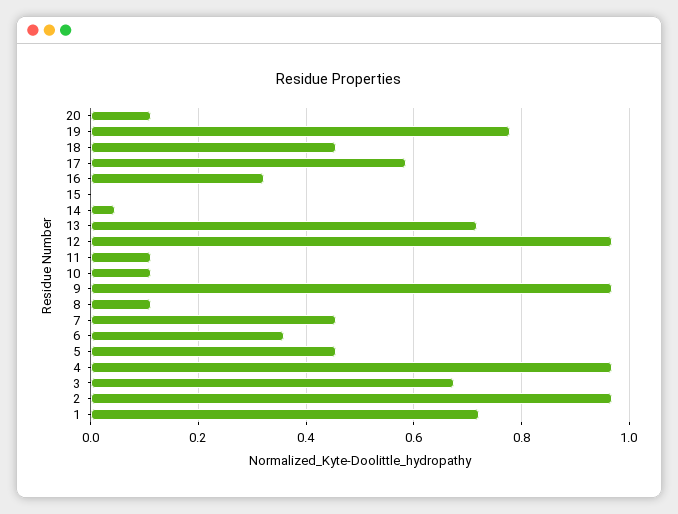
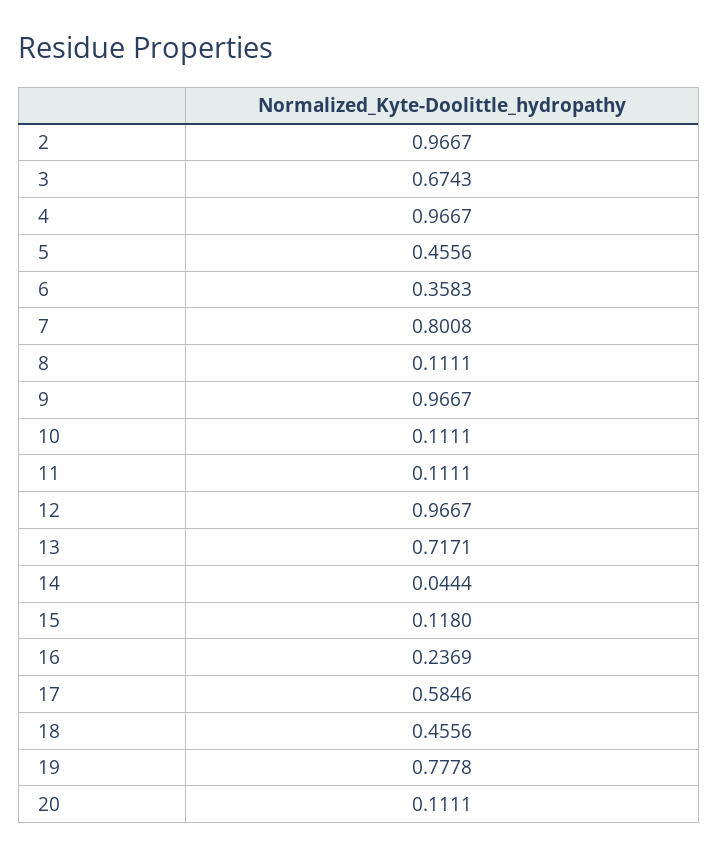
  {
    "20": 0.1111,
    "19": 0.7778,
    "18": 0.4556,
    "17": 0.5846,
-   "16": 0.32,
+   "16": 0.2369,
-   "15": 0,
+   "15": 0.118,
    "14": 0.0444,
    "13": 0.7171,
    "12": 0.9667,
    "11": 0.1111,
    "10": 0.1111,
    "9": 0.9667,
    "8": 0.1111,
-   "7": 0.46,
+   "7": 0.8008,
    "6": 0.3583,
    "5": 0.4556,
    "4": 0.9667,
    "3": 0.6743,
-   "2": 0.9667,
+   "2": 0.9667
-   "1": 0.72
  }

